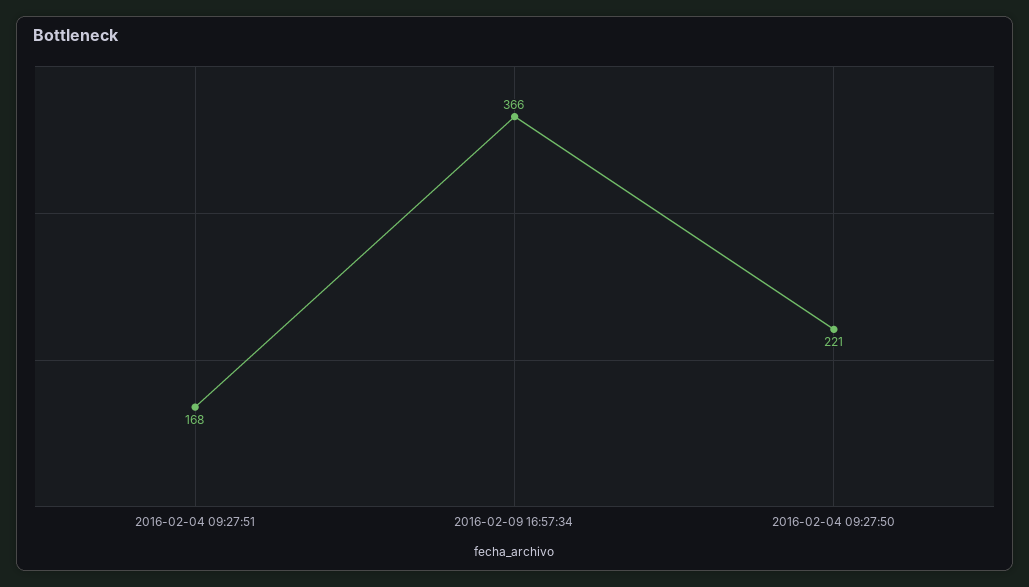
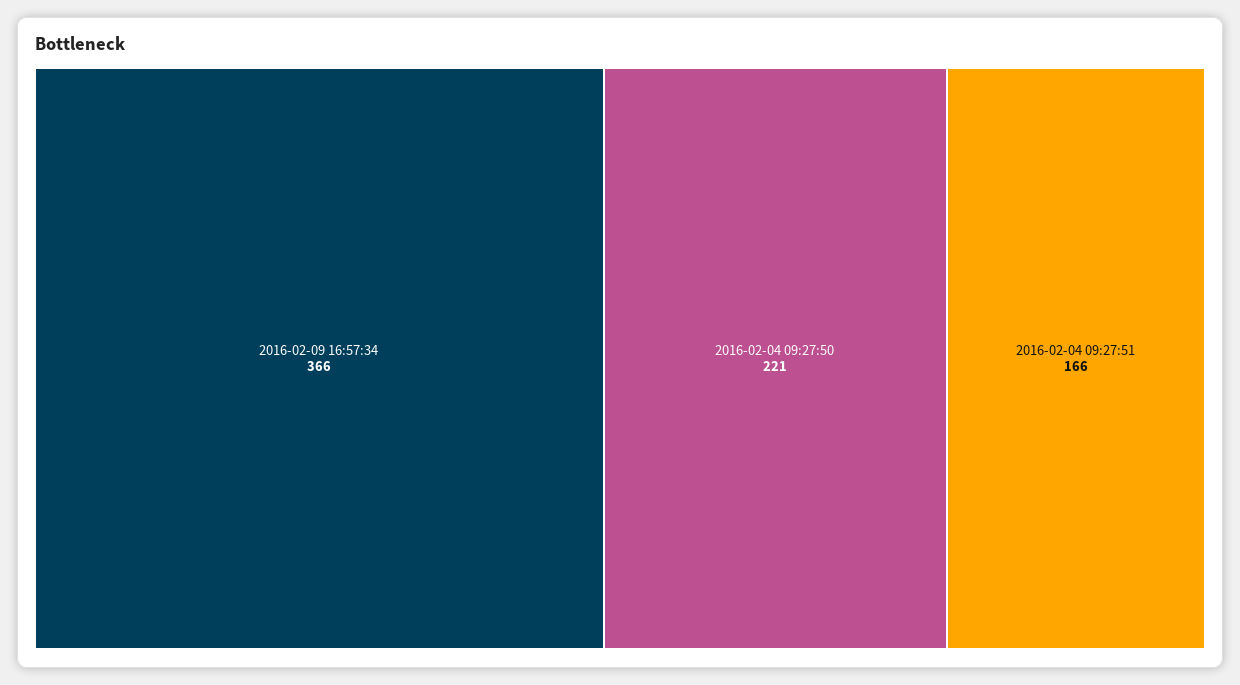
  {
-   "2016-02-04 09:27:51": 168,
+   "2016-02-04 09:27:51": 166,
    "2016-02-09 16:57:34": 366,
    "2016-02-04 09:27:50": 221
  }

